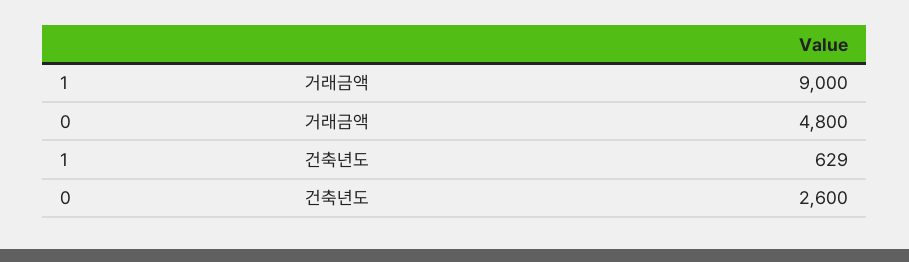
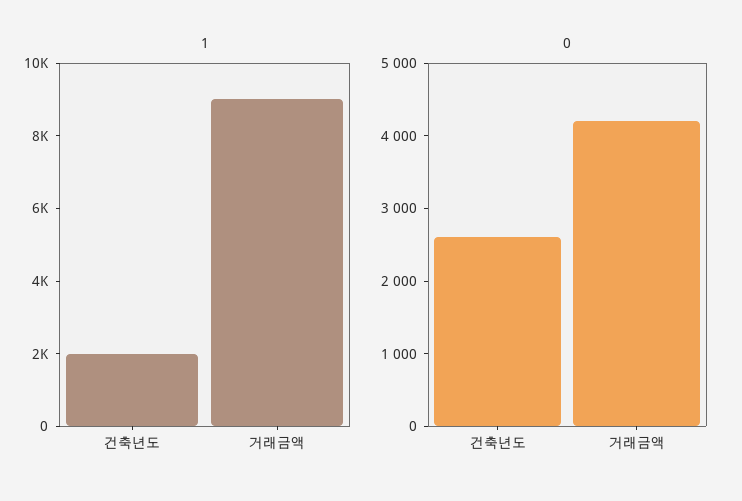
  {
    "1": {
      "거래금액": 9000,
-     "건축년도": 629
+     "건축년도": 2000
    },
    "0": {
-     "거래금액": 4800,
+     "거래금액": 4200,
      "건축년도": 2600
    }
  }

